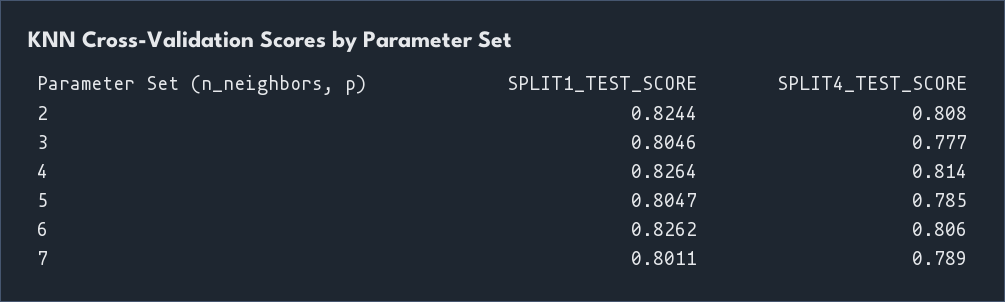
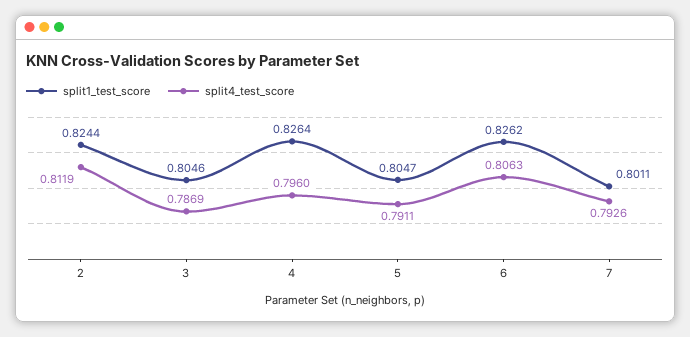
  {
    "SPLIT1_TEST_SCORE": {
      "2": 0.8244,
      "3": 0.8046,
      "4": 0.8264,
      "5": 0.8047,
      "6": 0.8262,
      "7": 0.8011
    },
    "SPLIT4_TEST_SCORE": {
-     "2": 0.808,
+     "2": 0.8119,
-     "3": 0.777,
+     "3": 0.7869,
-     "4": 0.814,
+     "4": 0.796,
-     "5": 0.785,
+     "5": 0.7911,
      "6": 0.8063,
-     "7": 0.789
+     "7": 0.7926
    }
  }

